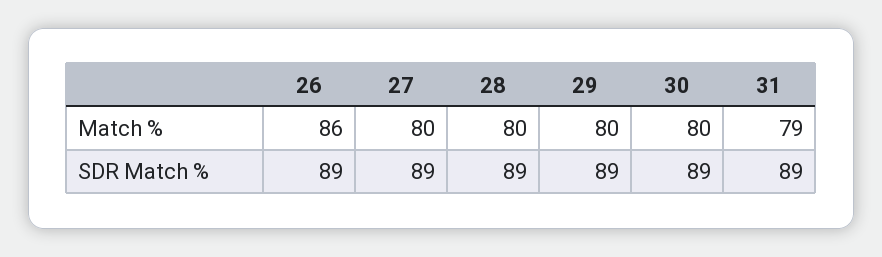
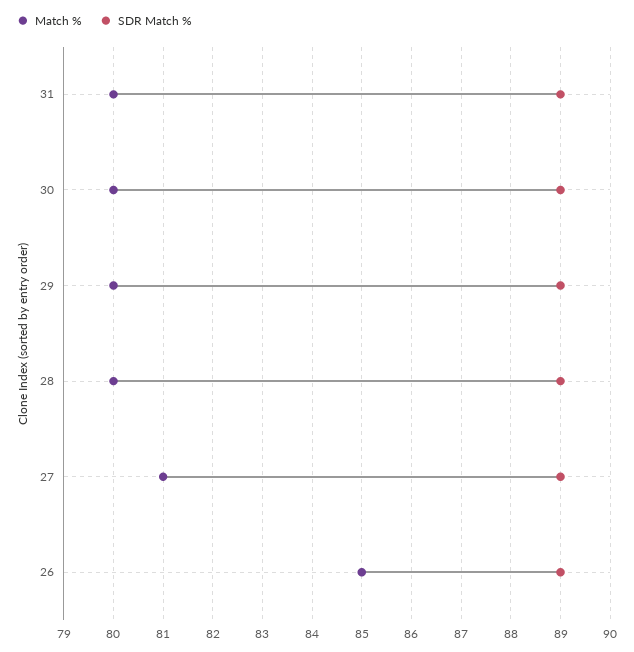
  {
    "Match %": {
-     "26": 86,
+     "26": 85,
-     "27": 80,
+     "27": 81,
      "28": 80,
      "29": 80,
      "30": 80,
-     "31": 79
+     "31": 80
    },
    "SDR Match %": {
      "26": 89,
      "27": 89,
      "28": 89,
      "29": 89,
      "30": 89,
      "31": 89
    }
  }

